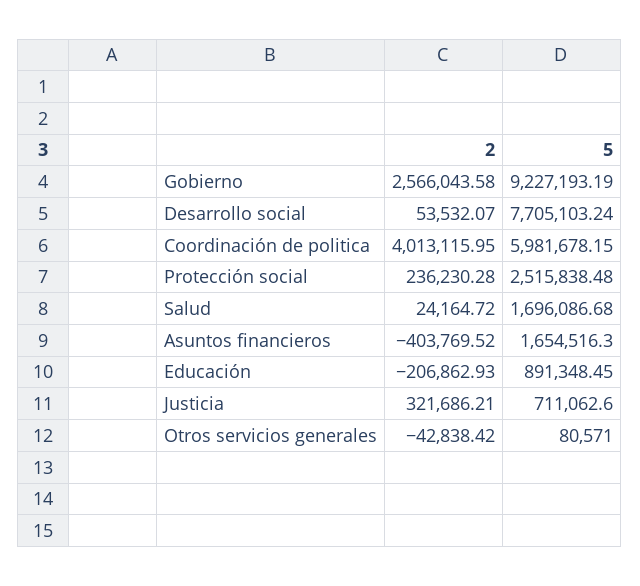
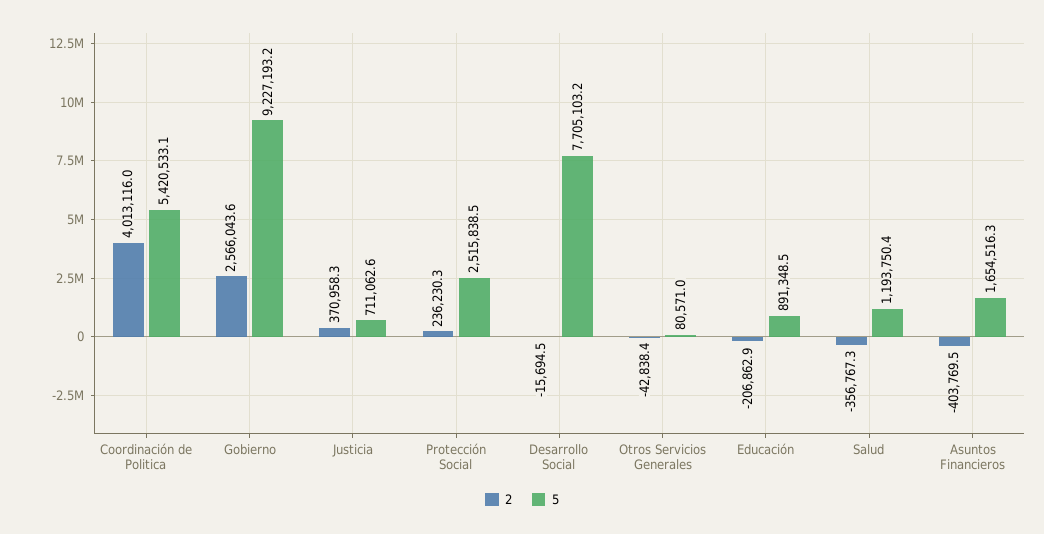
  {
    "2": {
      "Gobierno": 2566043.58,
-     "Desarrollo social": 53532.07,
+     "Desarrollo social": -15694.5,
      "Coordinación de politica": 4013115.95,
      "Protección social": 236230.28,
-     "Salud": 24164.72,
+     "Salud": -356767.3,
      "Asuntos financieros": -403769.52,
      "Educación": -206862.93,
-     "Justicia": 321686.21,
+     "Justicia": 370958.3,
      "Otros servicios generales": -42838.42
    },
    "5": {
      "Gobierno": 9227193.19,
      "Desarrollo social": 7705103.24,
-     "Coordinación de politica": 5981678.15,
+     "Coordinación de politica": 5420533.1,
      "Protección social": 2515838.48,
-     "Salud": 1696086.68,
+     "Salud": 1193750.4,
      "Asuntos financieros": 1654516.3,
      "Educación": 891348.45,
      "Justicia": 711062.6,
      "Otros servicios generales": 80571
    }
  }

